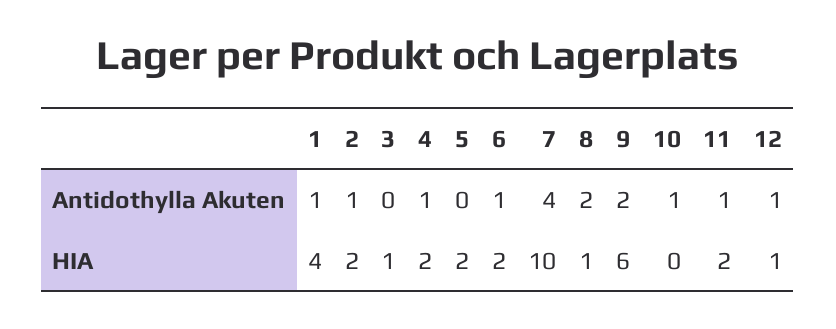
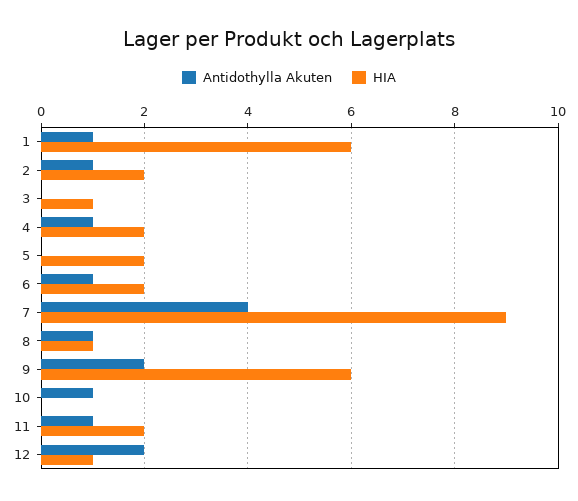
  {
    "Antidothylla Akuten": {
      "1": 1,
      "2": 1,
      "3": 0,
      "4": 1,
      "5": 0,
      "6": 1,
      "7": 4,
-     "8": 2,
+     "8": 1,
      "9": 2,
      "10": 1,
      "11": 1,
-     "12": 1
+     "12": 2
    },
    "HIA": {
-     "1": 4,
+     "1": 6,
      "2": 2,
      "3": 1,
      "4": 2,
      "5": 2,
      "6": 2,
-     "7": 10,
+     "7": 9,
      "8": 1,
      "9": 6,
      "10": 0,
      "11": 2,
      "12": 1
    }
  }

